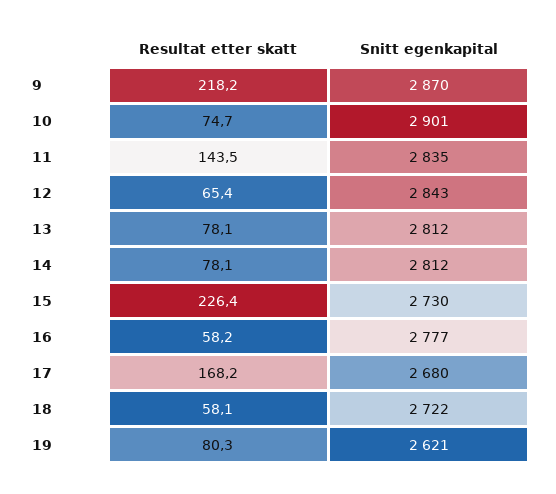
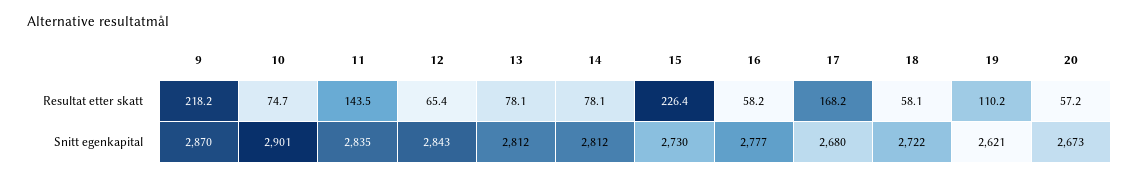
  {
    "Resultat etter skatt": {
      "9": 218.2,
      "10": 74.7,
      "11": 143.5,
      "12": 65.4,
      "13": 78.1,
      "14": 78.1,
      "15": 226.4,
      "16": 58.2,
      "17": 168.2,
      "18": 58.1,
-     "19": 80.3
+     "19": 110.2,
+     "20": 57.2
    },
    "Snitt egenkapital": {
      "9": 2870,
      "10": 2901,
      "11": 2835,
      "12": 2843,
      "13": 2812,
      "14": 2812,
      "15": 2730,
      "16": 2777,
      "17": 2680,
      "18": 2722,
-     "19": 2621
+     "19": 2621,
+     "20": 2673
    }
  }

